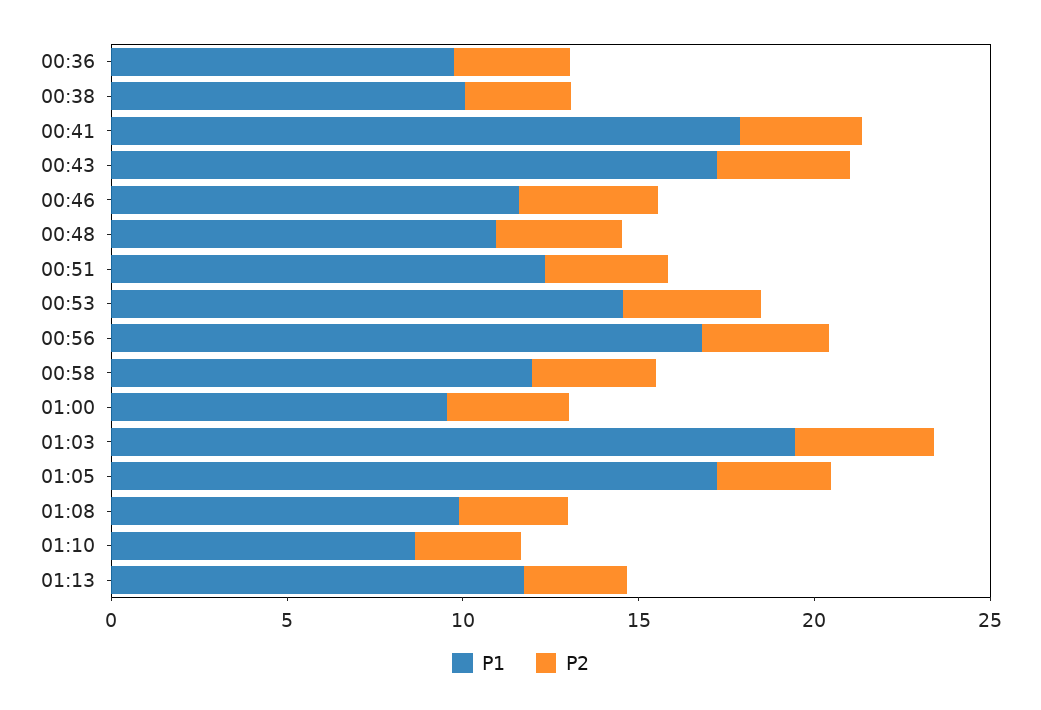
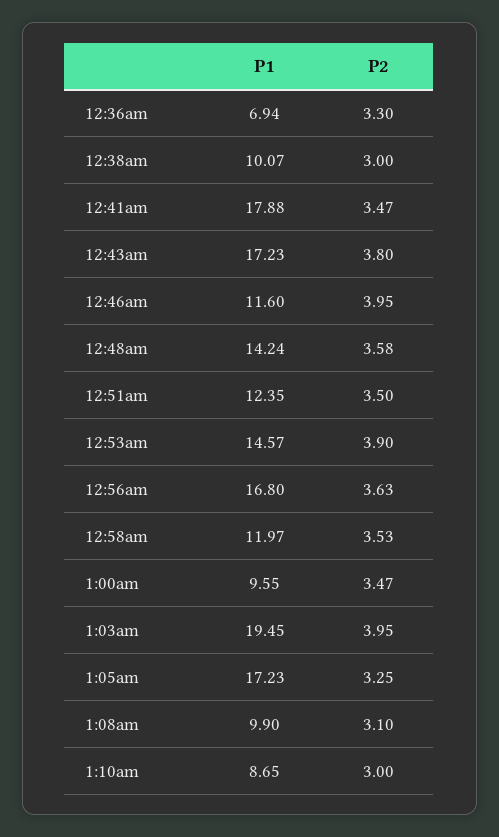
  {
    "P1": {
-     "00:36": 10,
+     "00:36": 6.94,
      "00:38": 10.07,
      "00:41": 17.88,
      "00:43": 17.23,
      "00:46": 11.6,
-     "00:48": 11,
+     "00:48": 14.24,
      "00:51": 12.35,
      "00:53": 14.57,
      "00:56": 16.8,
      "00:58": 11.97,
      "01:00": 9.55,
      "01:03": 19.45,
      "01:05": 17.23,
      "01:08": 9.9,
-     "01:10": 8.65,
+     "01:10": 8.65
-     "01:13": 12
    },
    "P2": {
      "00:36": 3.3,
      "00:38": 3,
      "00:41": 3.47,
      "00:43": 3.8,
      "00:46": 3.95,
      "00:48": 3.58,
      "00:51": 3.5,
      "00:53": 3.9,
      "00:56": 3.63,
      "00:58": 3.53,
      "01:00": 3.47,
      "01:03": 3.95,
      "01:05": 3.25,
      "01:08": 3.1,
-     "01:10": 3,
+     "01:10": 3
-     "01:13": 3
    }
  }

